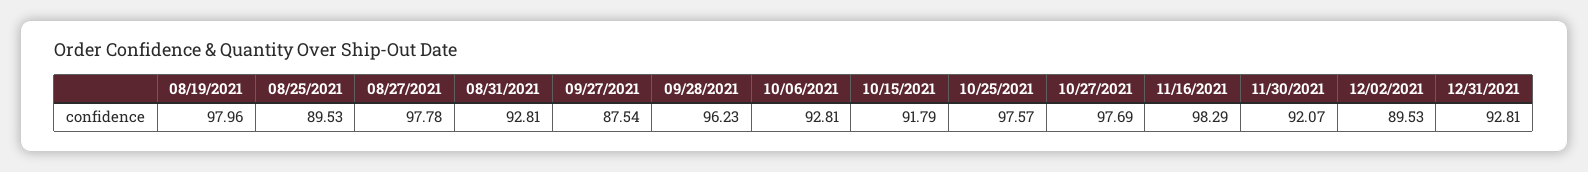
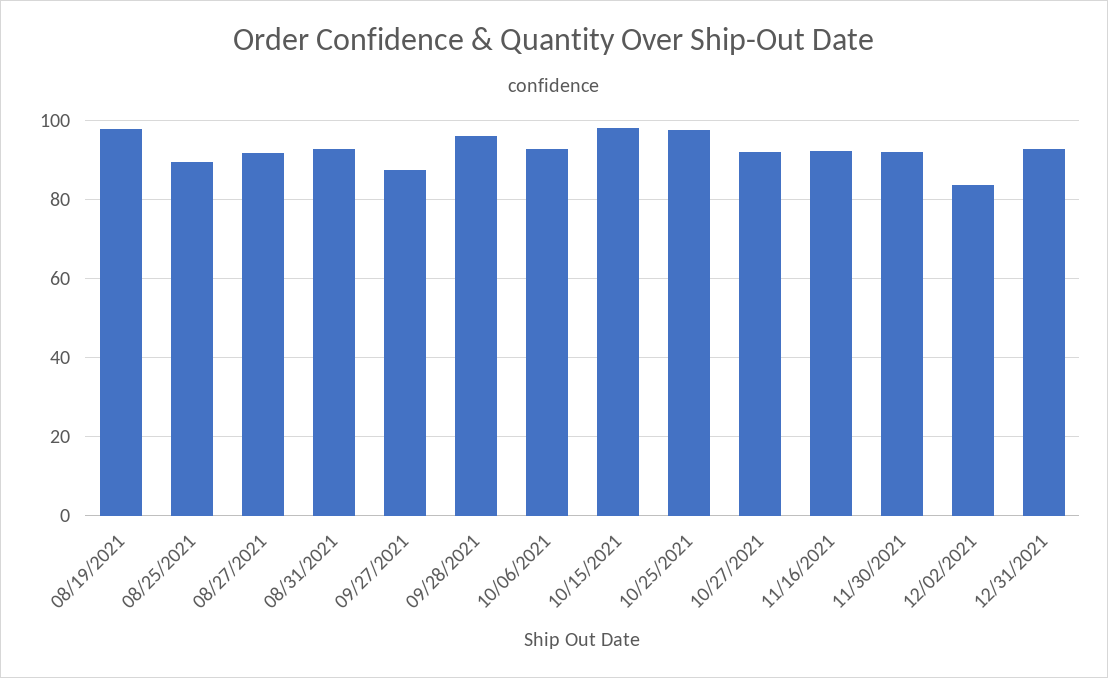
  {
    "08/19/2021": 97.96,
    "08/25/2021": 89.53,
-   "08/27/2021": 97.78,
+   "08/27/2021": 92,
    "08/31/2021": 92.81,
    "09/27/2021": 87.54,
    "09/28/2021": 96.23,
    "10/06/2021": 92.81,
-   "10/15/2021": 91.79,
+   "10/15/2021": 98,
    "10/25/2021": 97.57,
-   "10/27/2021": 97.69,
+   "10/27/2021": 92,
-   "11/16/2021": 98.29,
+   "11/16/2021": 92,
    "11/30/2021": 92.07,
-   "12/02/2021": 89.53,
+   "12/02/2021": 84,
    "12/31/2021": 92.81
  }

